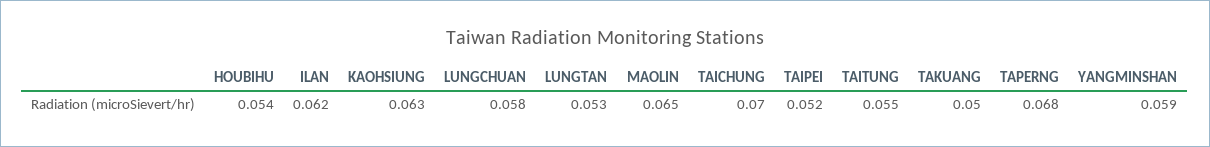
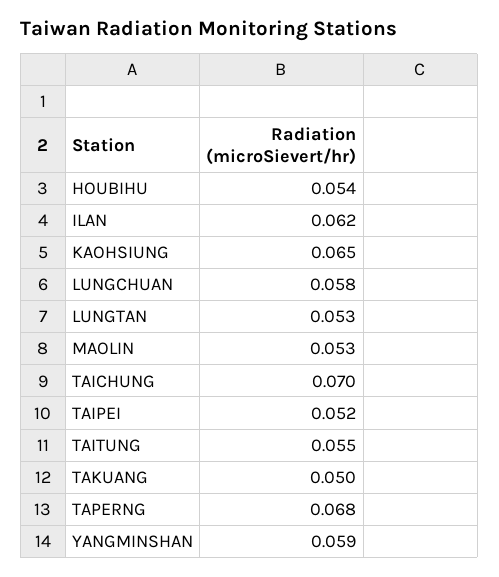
  {
    "HOUBIHU": 0.054,
    "ILAN": 0.062,
-   "KAOHSIUNG": 0.063,
+   "KAOHSIUNG": 0.065,
    "LUNGCHUAN": 0.058,
    "LUNGTAN": 0.053,
-   "MAOLIN": 0.065,
+   "MAOLIN": 0.053,
    "TAICHUNG": 0.07,
    "TAIPEI": 0.052,
    "TAITUNG": 0.055,
    "TAKUANG": 0.05,
    "TAPERNG": 0.068,
    "YANGMINSHAN": 0.059
  }

